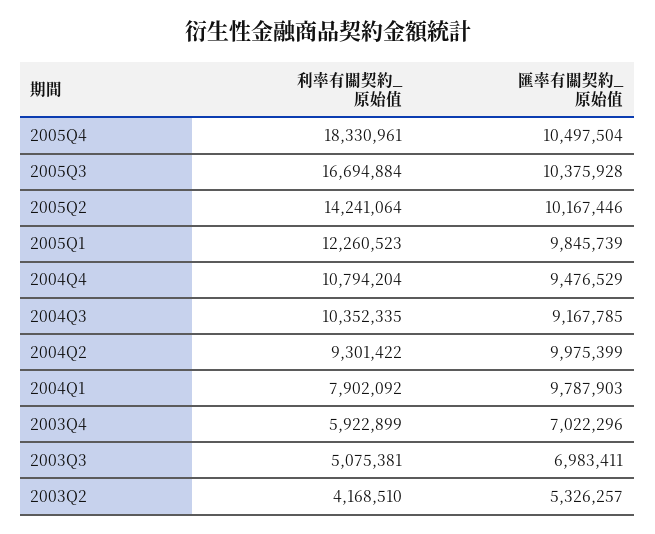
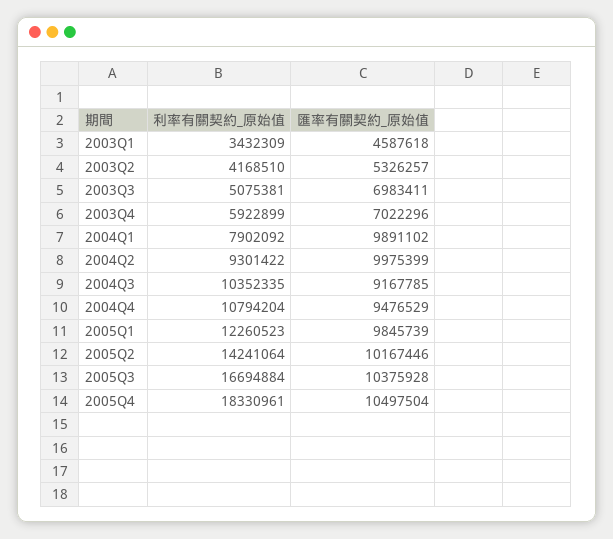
  {
    "利率有關契約_原始值": {
      "2005Q4": 18330961,
      "2005Q3": 16694884,
      "2005Q2": 14241064,
      "2005Q1": 12260523,
      "2004Q4": 10794204,
      "2004Q3": 10352335,
      "2004Q2": 9301422,
      "2004Q1": 7902092,
      "2003Q4": 5922899,
      "2003Q3": 5075381,
-     "2003Q2": 4168510
+     "2003Q2": 4168510,
+     "2003Q1": 3432309
    },
    "匯率有關契約_原始值": {
      "2005Q4": 10497504,
      "2005Q3": 10375928,
      "2005Q2": 10167446,
      "2005Q1": 9845739,
      "2004Q4": 9476529,
      "2004Q3": 9167785,
      "2004Q2": 9975399,
-     "2004Q1": 9787903,
+     "2004Q1": 9891102,
      "2003Q4": 7022296,
      "2003Q3": 6983411,
-     "2003Q2": 5326257
+     "2003Q2": 5326257,
+     "2003Q1": 4587618
    }
  }

